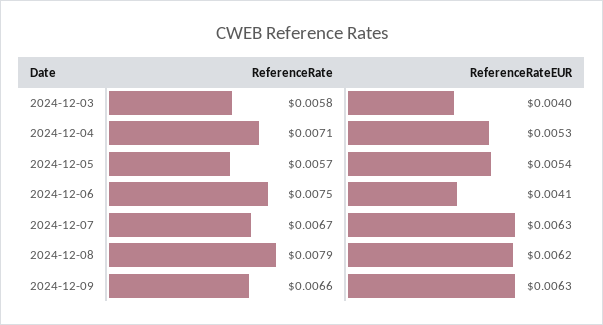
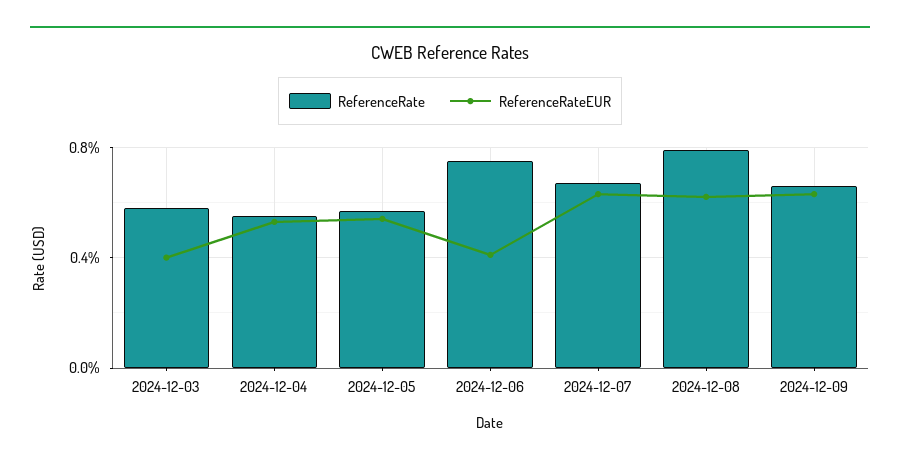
  {
    "ReferenceRate": {
      "2024-12-03": 0.0058,
-     "2024-12-04": 0.0071,
+     "2024-12-04": 0.0055,
      "2024-12-05": 0.0057,
      "2024-12-06": 0.0075,
      "2024-12-07": 0.0067,
      "2024-12-08": 0.0079,
      "2024-12-09": 0.0066
    },
    "ReferenceRateEUR": {
      "2024-12-03": 0.004,
      "2024-12-04": 0.0053,
      "2024-12-05": 0.0054,
      "2024-12-06": 0.0041,
      "2024-12-07": 0.0063,
      "2024-12-08": 0.0062,
      "2024-12-09": 0.0063
    }
  }

